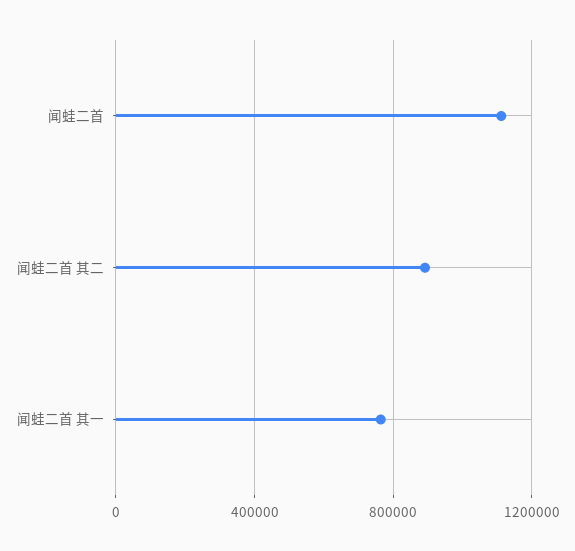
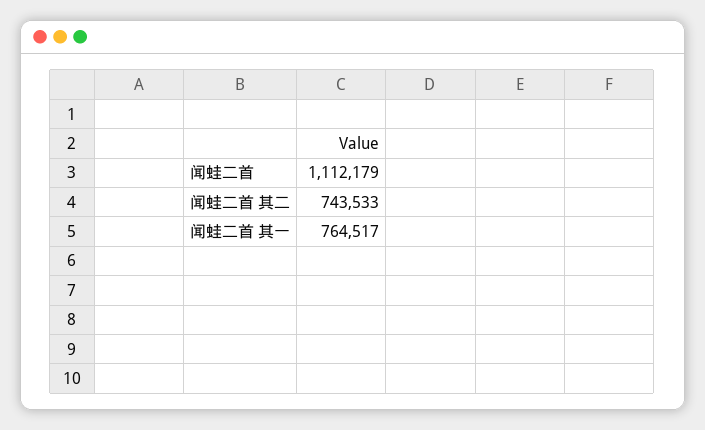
  {
    "闻蛙二首": 1112179,
-   "闻蛙二首 其二": 900000,
+   "闻蛙二首 其二": 743533,
    "闻蛙二首 其一": 764517
  }

